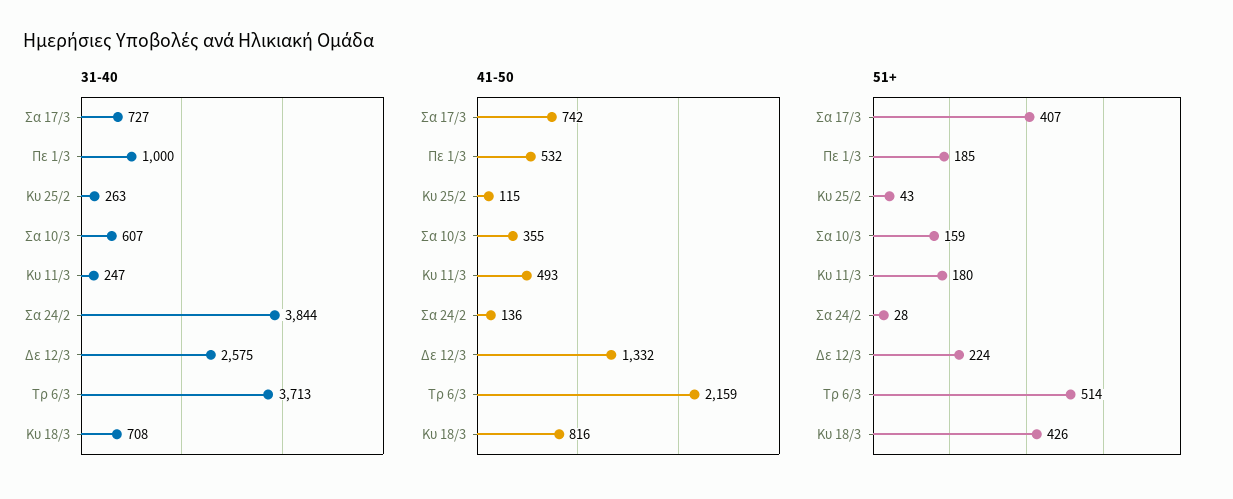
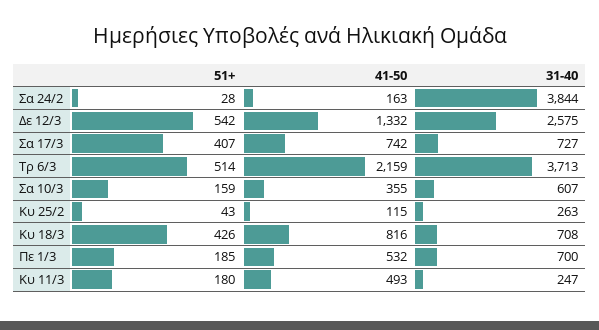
  {
    "31-40": {
      "Σα 17/3": 727,
-     "Πε 1/3": 1000,
+     "Πε 1/3": 700,
      "Κυ 25/2": 263,
      "Σα 10/3": 607,
      "Κυ 11/3": 247,
      "Σα 24/2": 3844,
      "Δε 12/3": 2575,
      "Τρ 6/3": 3713,
      "Κυ 18/3": 708
    },
    "41-50": {
      "Σα 17/3": 742,
      "Πε 1/3": 532,
      "Κυ 25/2": 115,
      "Σα 10/3": 355,
      "Κυ 11/3": 493,
-     "Σα 24/2": 136,
+     "Σα 24/2": 163,
      "Δε 12/3": 1332,
      "Τρ 6/3": 2159,
      "Κυ 18/3": 816
    },
    "51+": {
      "Σα 17/3": 407,
      "Πε 1/3": 185,
      "Κυ 25/2": 43,
      "Σα 10/3": 159,
      "Κυ 11/3": 180,
      "Σα 24/2": 28,
-     "Δε 12/3": 224,
+     "Δε 12/3": 542,
      "Τρ 6/3": 514,
      "Κυ 18/3": 426
    }
  }

